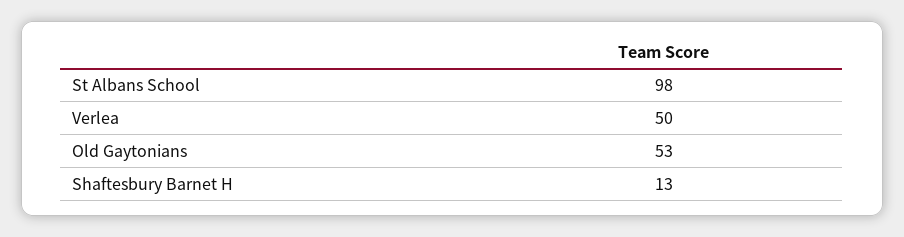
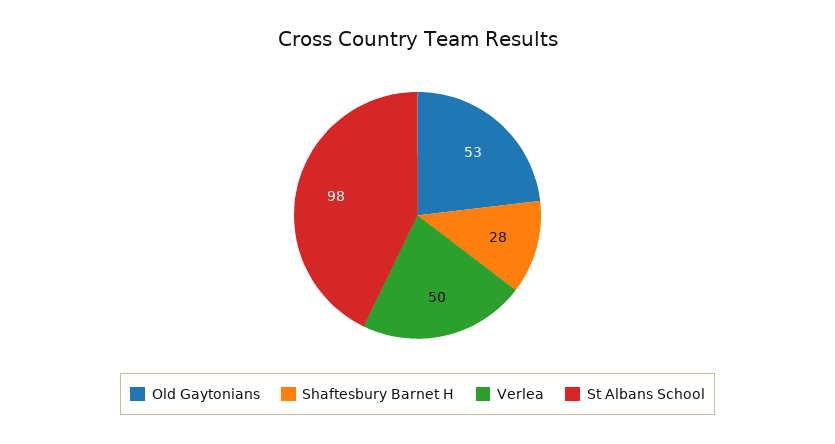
  {
    "St Albans School": 98,
    "Verlea": 50,
    "Old Gaytonians": 53,
-   "Shaftesbury Barnet H": 13
+   "Shaftesbury Barnet H": 28
  }

